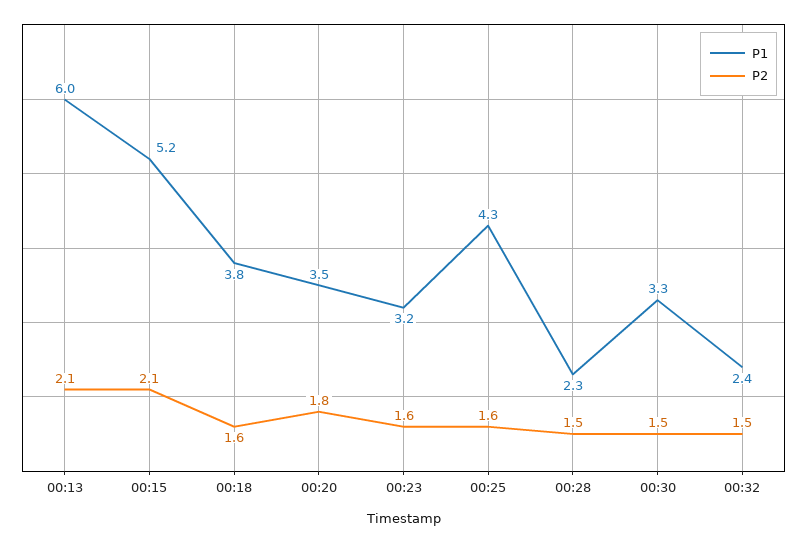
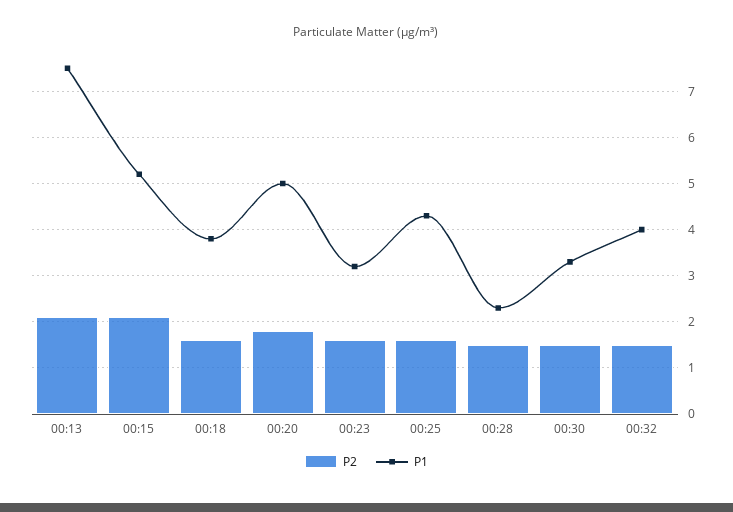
  {
    "P1": {
-     "00:13": 6,
+     "00:13": 7.5,
      "00:15": 5.2,
      "00:18": 3.8,
-     "00:20": 3.5,
+     "00:20": 5,
      "00:23": 3.2,
      "00:25": 4.3,
      "00:28": 2.3,
      "00:30": 3.3,
-     "00:32": 2.4
+     "00:32": 4
    },
    "P2": {
      "00:13": 2.1,
      "00:15": 2.1,
      "00:18": 1.6,
      "00:20": 1.8,
      "00:23": 1.6,
      "00:25": 1.6,
      "00:28": 1.5,
      "00:30": 1.5,
      "00:32": 1.5
    }
  }

